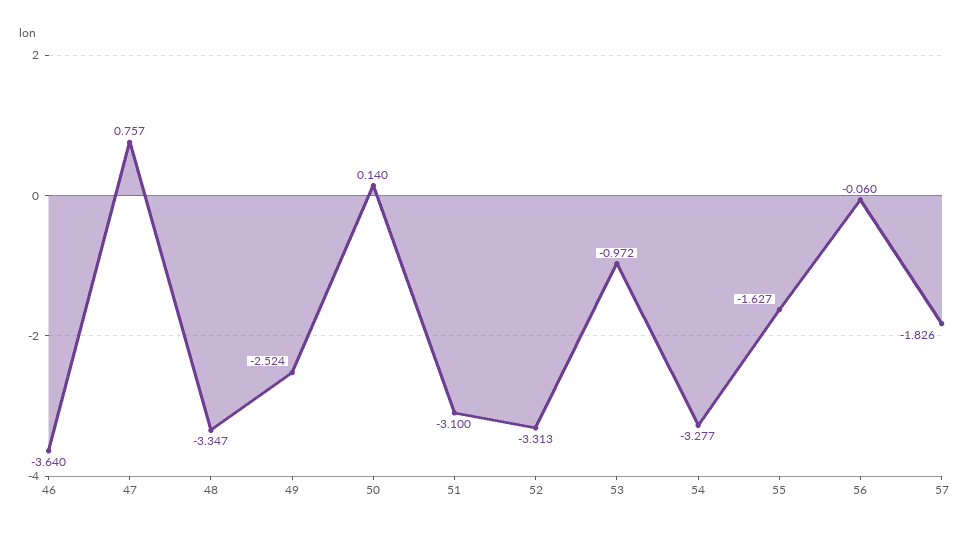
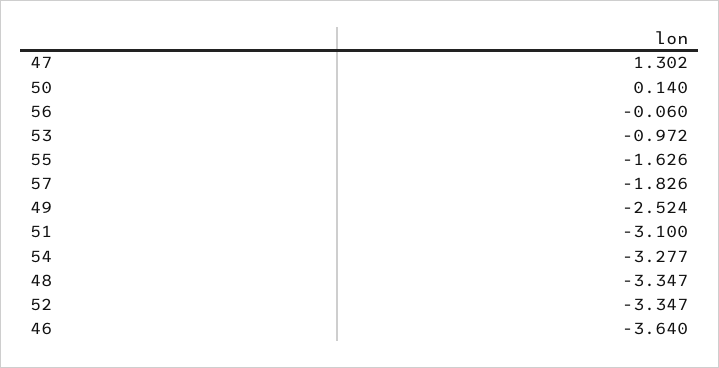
  {
    "46": -3.64,
-   "47": 0.757,
+   "47": 1.302,
    "48": -3.347,
    "49": -2.524,
    "50": 0.14,
    "51": -3.1,
-   "52": -3.313,
+   "52": -3.347,
    "53": -0.972,
    "54": -3.277,
-   "55": -1.627,
+   "55": -1.626,
    "56": -0.06,
    "57": -1.826
  }

